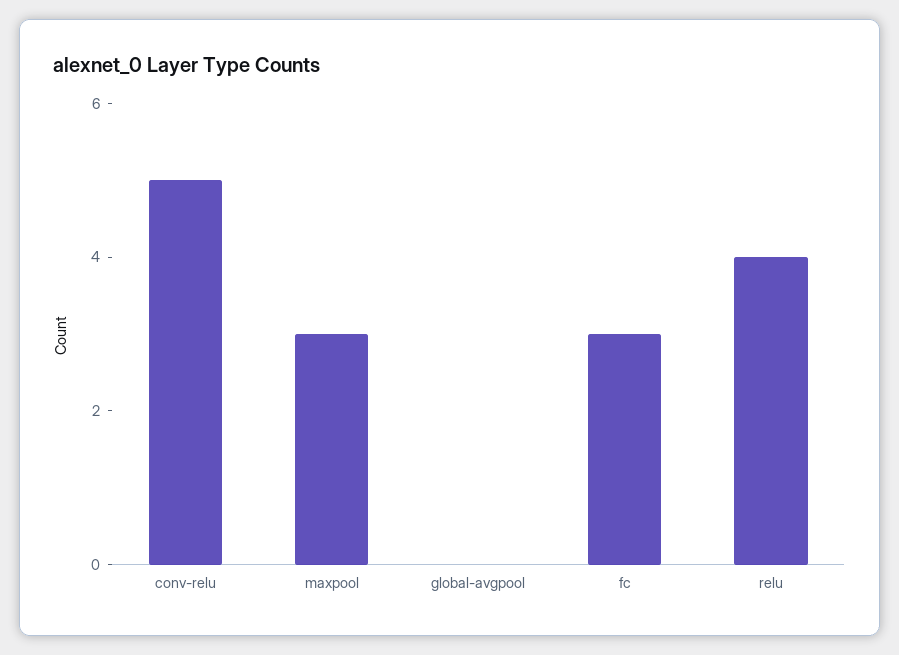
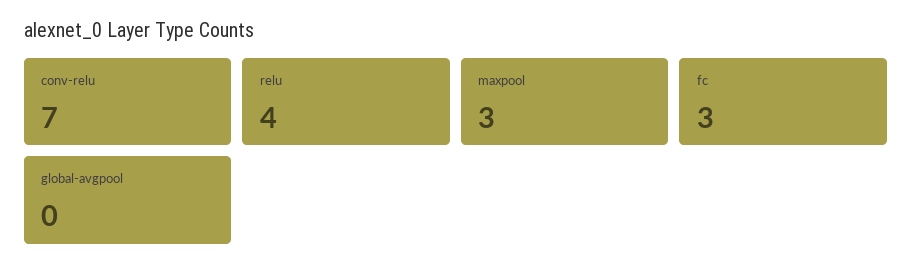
  {
-   "conv-relu": 5,
+   "conv-relu": 7,
    "maxpool": 3,
    "global-avgpool": 0,
    "fc": 3,
    "relu": 4
  }

